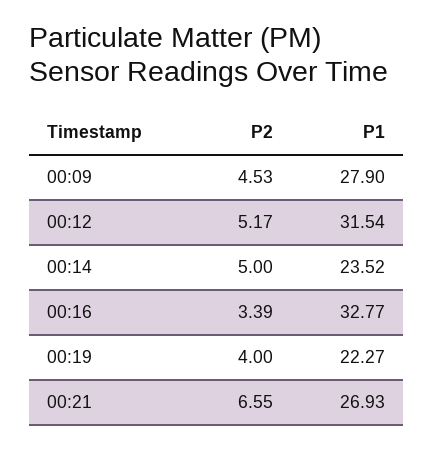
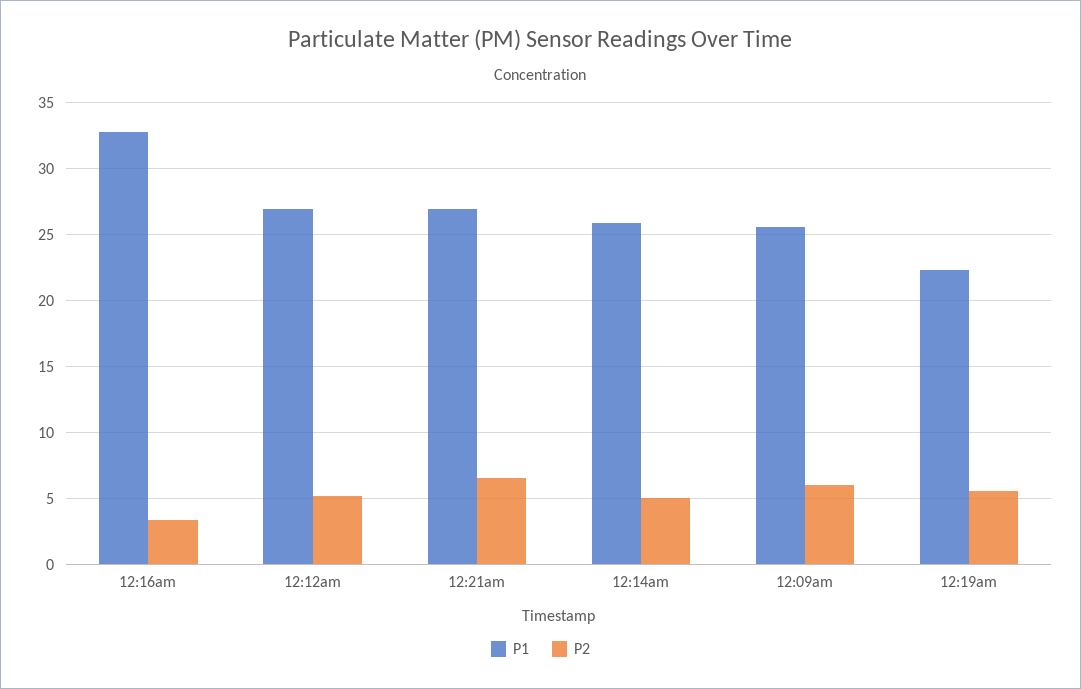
  {
    "P2": {
-     "00:09": 4.53,
+     "00:09": 6,
      "00:12": 5.17,
      "00:14": 5,
      "00:16": 3.39,
-     "00:19": 4,
+     "00:19": 5.5,
      "00:21": 6.55
    },
    "P1": {
-     "00:09": 27.9,
+     "00:09": 25.5,
-     "00:12": 31.54,
+     "00:12": 27,
-     "00:14": 23.52,
+     "00:14": 26,
      "00:16": 32.77,
      "00:19": 22.27,
      "00:21": 26.93
    }
  }

